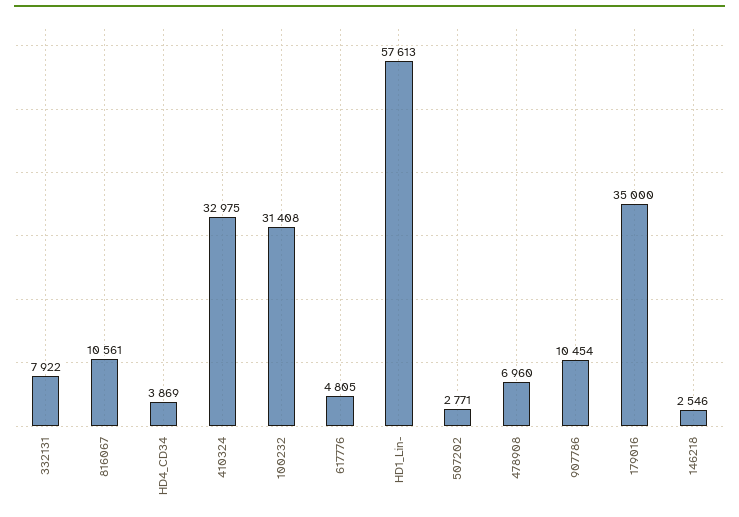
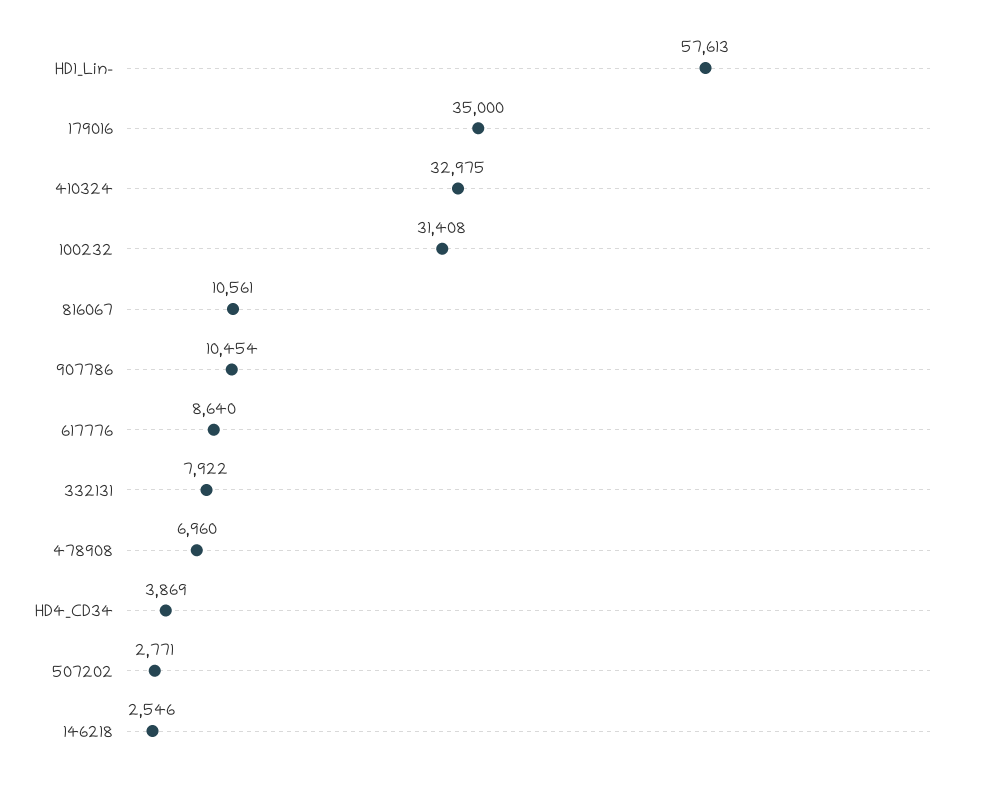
  {
    "332131": 7922,
    "816067": 10561,
    "HD4_CD34": 3869,
    "410324": 32975,
    "100232": 31408,
-   "617776": 4805,
+   "617776": 8640,
    "HD1_Lin-": 57613,
    "507202": 2771,
    "478908": 6960,
    "907786": 10454,
    "179016": 35000,
    "146218": 2546
  }

